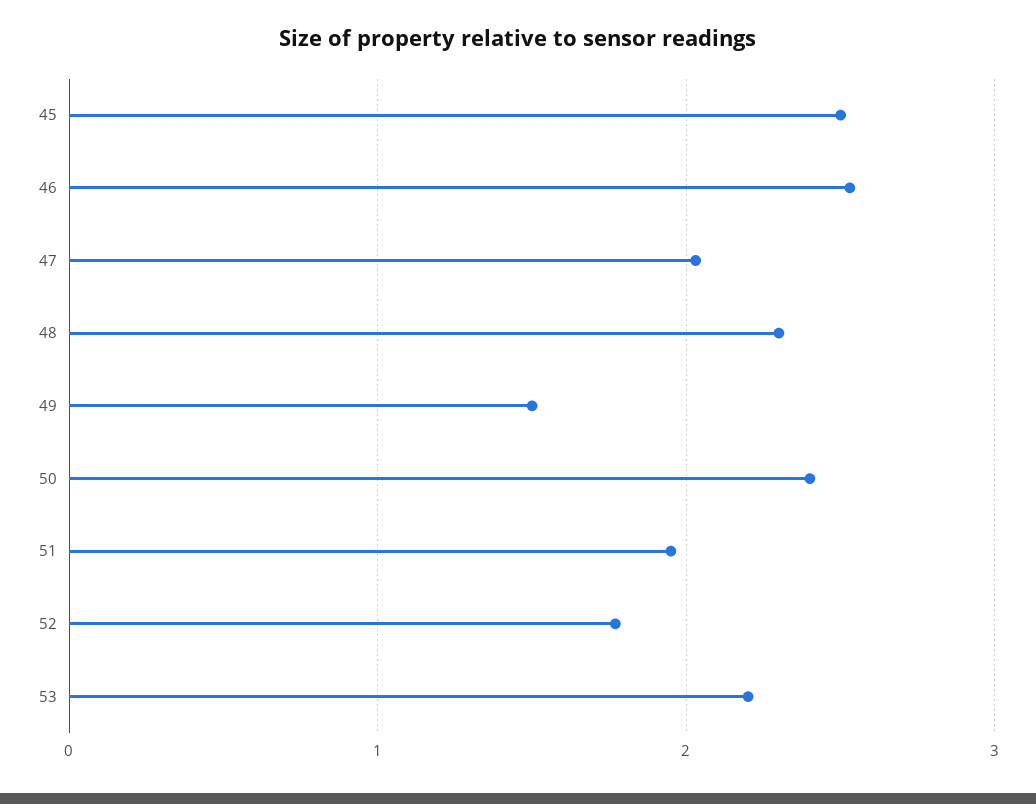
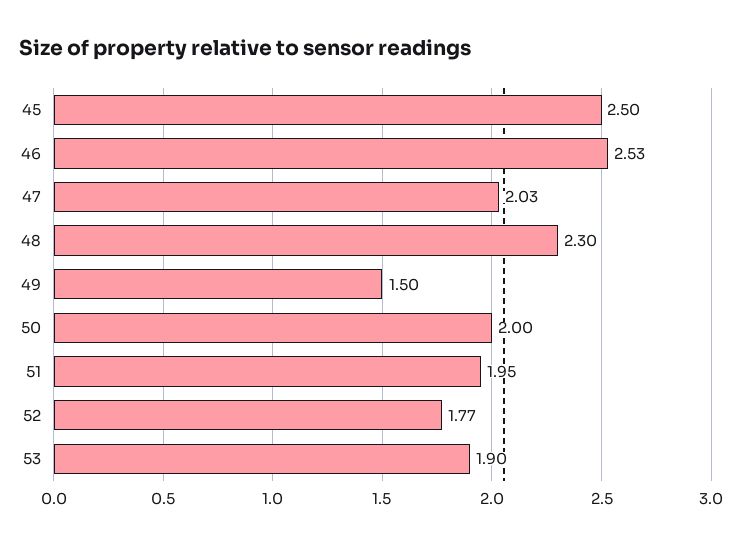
  {
    "45": 2.5,
    "46": 2.53,
    "47": 2.03,
    "48": 2.3,
    "49": 1.5,
-   "50": 2.4,
+   "50": 2,
    "51": 1.95,
    "52": 1.77,
-   "53": 2.2
+   "53": 1.9
  }

